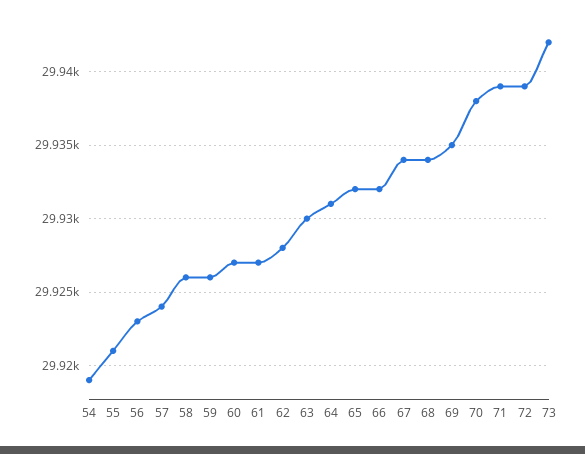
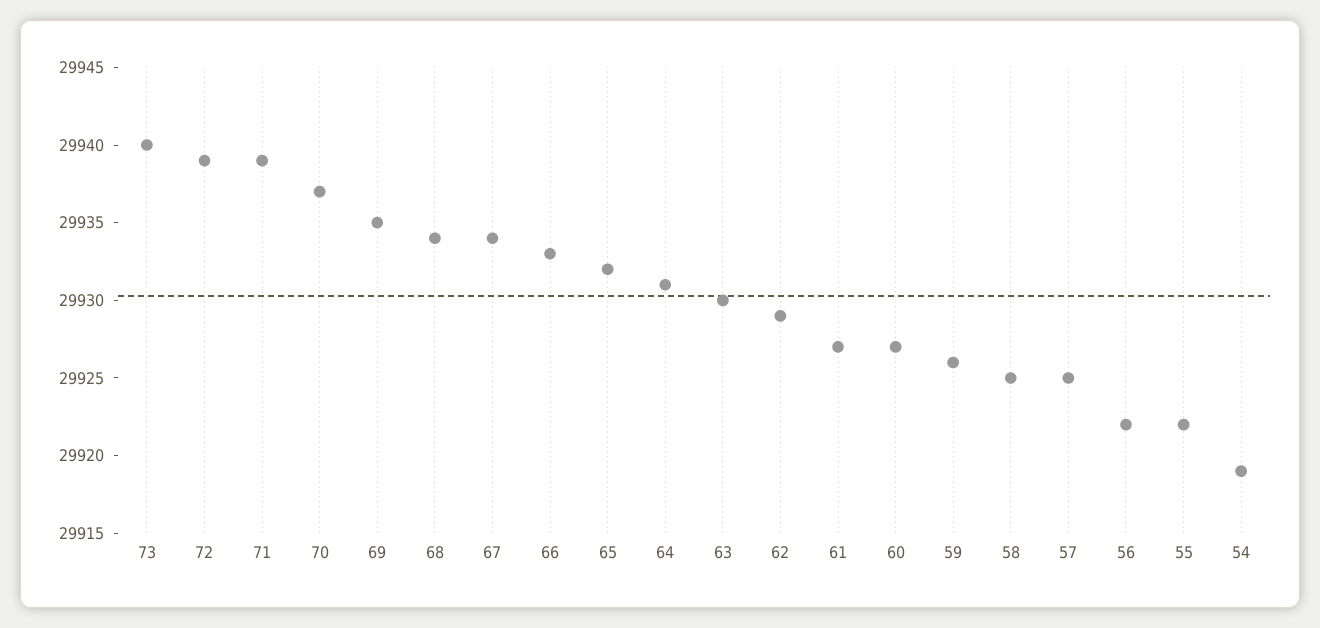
  {
    "54": 29919,
-   "55": 29921,
+   "55": 29922,
-   "56": 29923,
+   "56": 29922,
-   "57": 29924,
+   "57": 29925,
-   "58": 29926,
+   "58": 29925,
    "59": 29926,
    "60": 29927,
    "61": 29927,
-   "62": 29928,
+   "62": 29929,
    "63": 29930,
    "64": 29931,
    "65": 29932,
-   "66": 29932,
+   "66": 29933,
    "67": 29934,
    "68": 29934,
    "69": 29935,
-   "70": 29938,
+   "70": 29937,
    "71": 29939,
    "72": 29939,
-   "73": 29942
+   "73": 29940
  }

